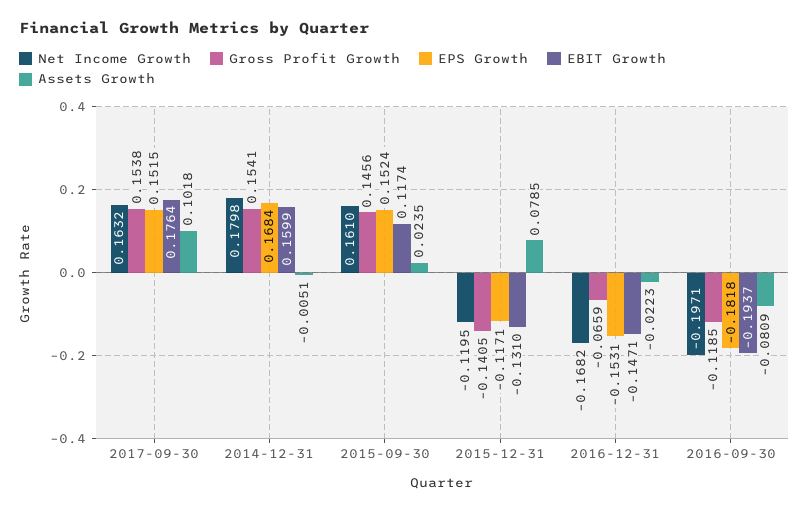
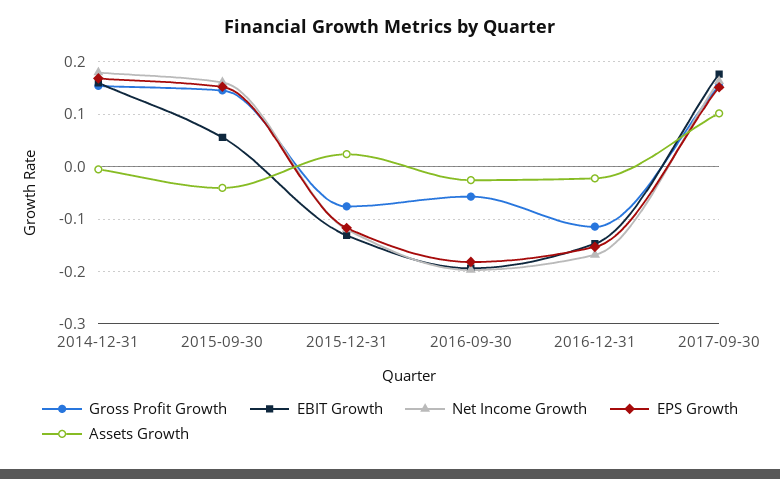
  {
    "Net Income Growth": {
      "2017-09-30": 0.1632,
      "2014-12-31": 0.1798,
      "2015-09-30": 0.161,
      "2015-12-31": -0.1195,
      "2016-12-31": -0.1682,
      "2016-09-30": -0.1971
    },
    "Gross Profit Growth": {
      "2017-09-30": 0.1538,
      "2014-12-31": 0.1541,
      "2015-09-30": 0.1456,
-     "2015-12-31": -0.1405,
+     "2015-12-31": -0.08,
-     "2016-12-31": -0.0659,
+     "2016-12-31": -0.12,
-     "2016-09-30": -0.1185
+     "2016-09-30": -0.06
    },
    "EPS Growth": {
      "2017-09-30": 0.1515,
      "2014-12-31": 0.1684,
      "2015-09-30": 0.1524,
      "2015-12-31": -0.1171,
      "2016-12-31": -0.1531,
      "2016-09-30": -0.1818
    },
    "EBIT Growth": {
      "2017-09-30": 0.1764,
      "2014-12-31": 0.1599,
-     "2015-09-30": 0.1174,
+     "2015-09-30": 0.06,
      "2015-12-31": -0.131,
      "2016-12-31": -0.1471,
      "2016-09-30": -0.1937
    },
    "Assets Growth": {
      "2017-09-30": 0.1018,
      "2014-12-31": -0.0051,
-     "2015-09-30": 0.0235,
+     "2015-09-30": -0.04,
-     "2015-12-31": 0.0785,
+     "2015-12-31": 0.02,
      "2016-12-31": -0.0223,
-     "2016-09-30": -0.0809
+     "2016-09-30": -0.02
    }
  }

